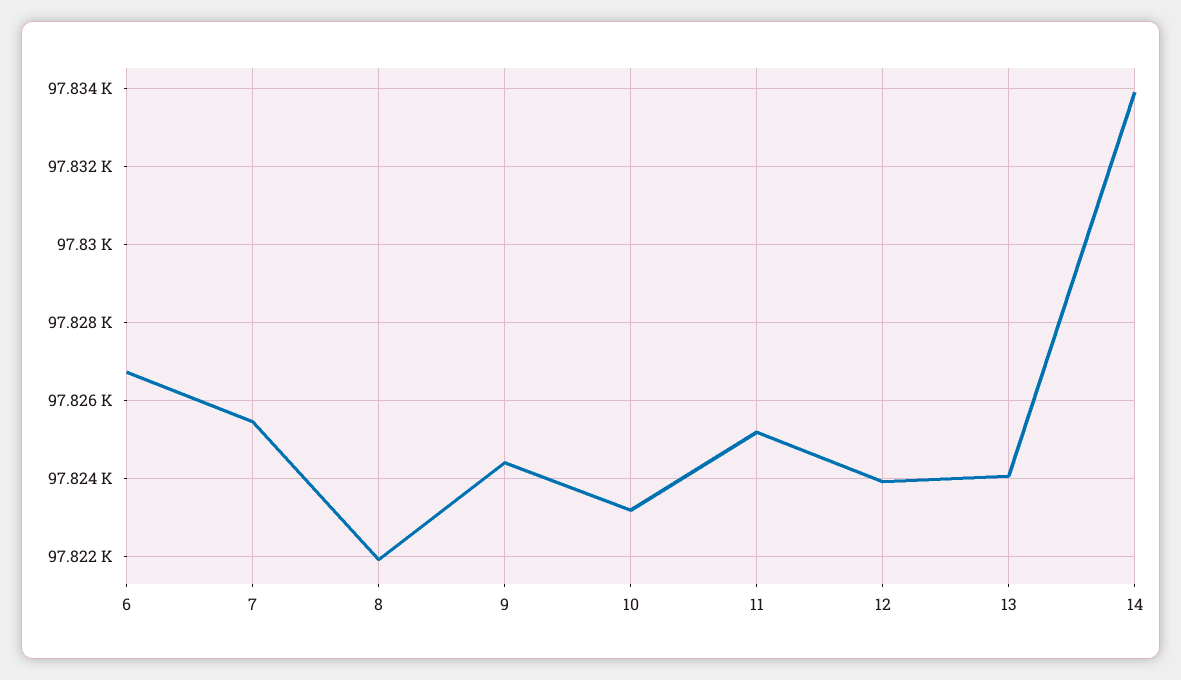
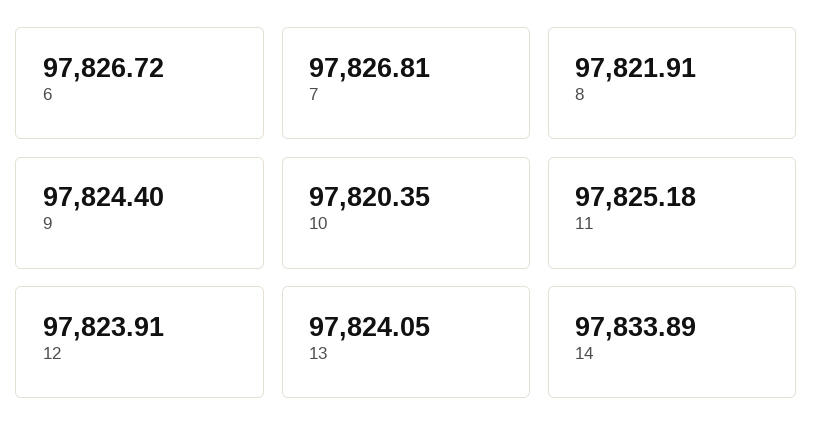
  {
    "6": 97826.72,
-   "7": 97825.4,
+   "7": 97826.81,
    "8": 97821.91,
    "9": 97824.4,
-   "10": 97823.2,
+   "10": 97820.35,
    "11": 97825.18,
    "12": 97823.91,
    "13": 97824.05,
    "14": 97833.89
  }

